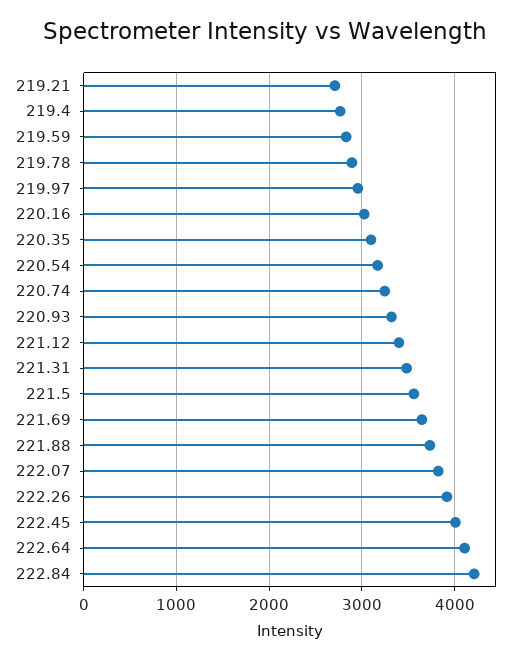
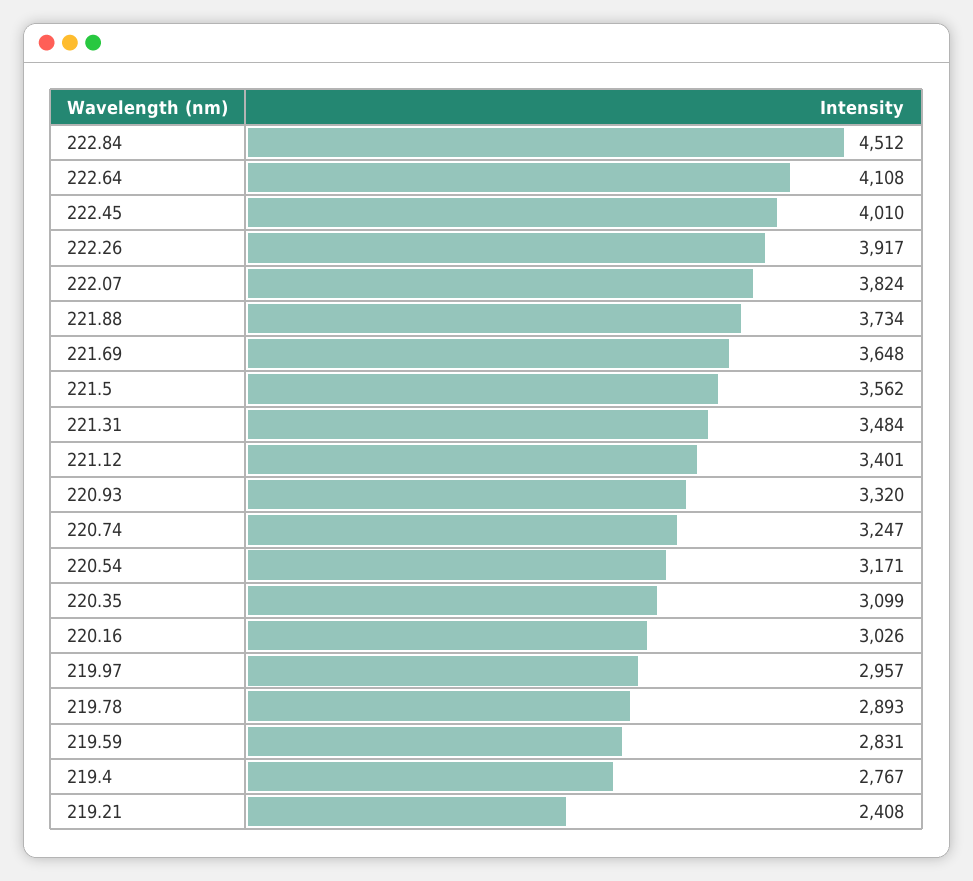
  {
-   "219.21": 2700,
+   "219.21": 2408,
    "219.4": 2767,
    "219.59": 2831,
    "219.78": 2893,
    "219.97": 2957,
    "220.16": 3026,
    "220.35": 3099,
    "220.54": 3171,
    "220.74": 3247,
    "220.93": 3320,
    "221.12": 3401,
    "221.31": 3484,
    "221.5": 3562,
    "221.69": 3648,
    "221.88": 3734,
    "222.07": 3824,
    "222.26": 3917,
    "222.45": 4010,
    "222.64": 4108,
-   "222.84": 4200
+   "222.84": 4512
  }

